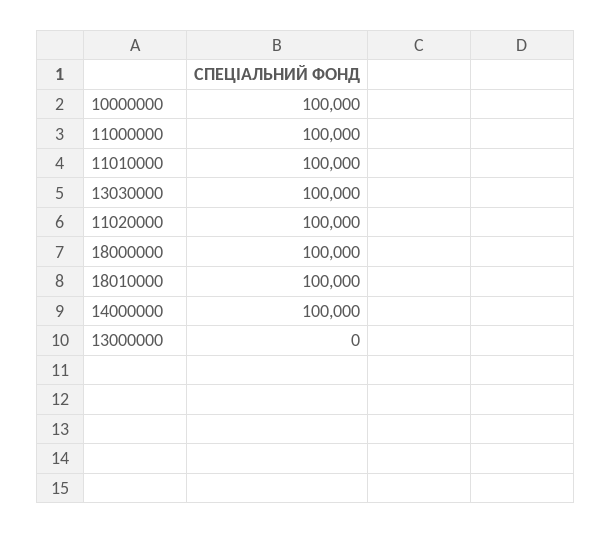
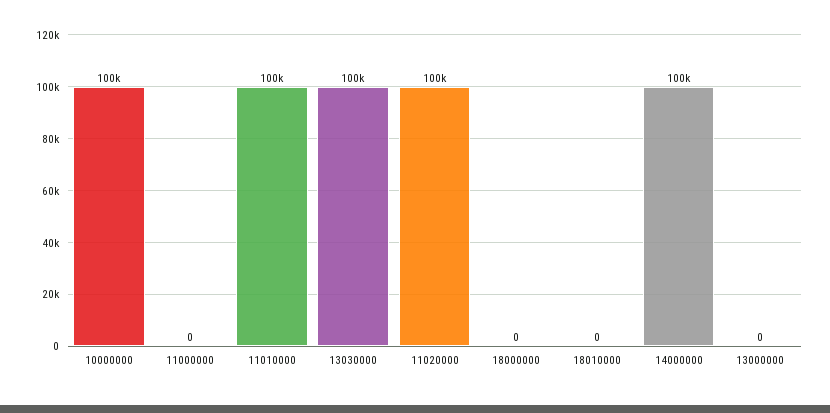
  {
    "10000000": 100000,
-   "11000000": 100000,
+   "11000000": 0,
    "11010000": 100000,
    "13030000": 100000,
    "11020000": 100000,
-   "18000000": 100000,
+   "18000000": 0,
-   "18010000": 100000,
+   "18010000": 0,
    "14000000": 100000,
    "13000000": 0
  }

